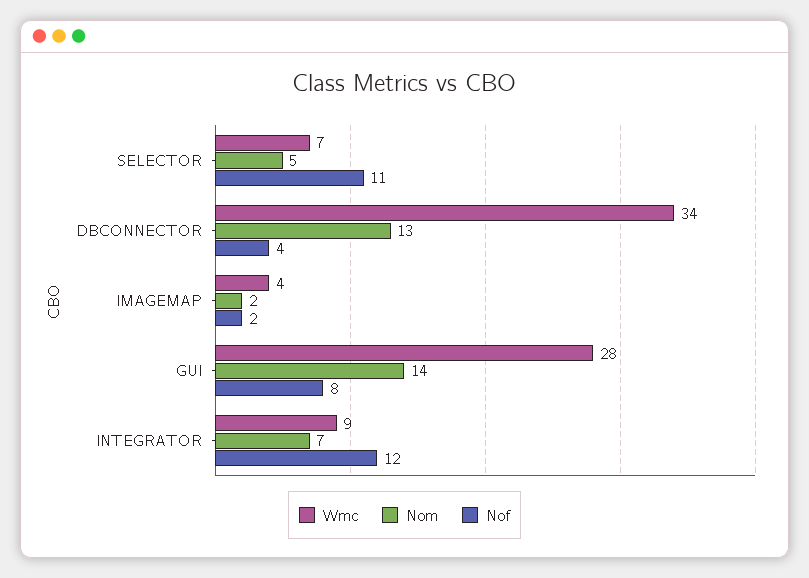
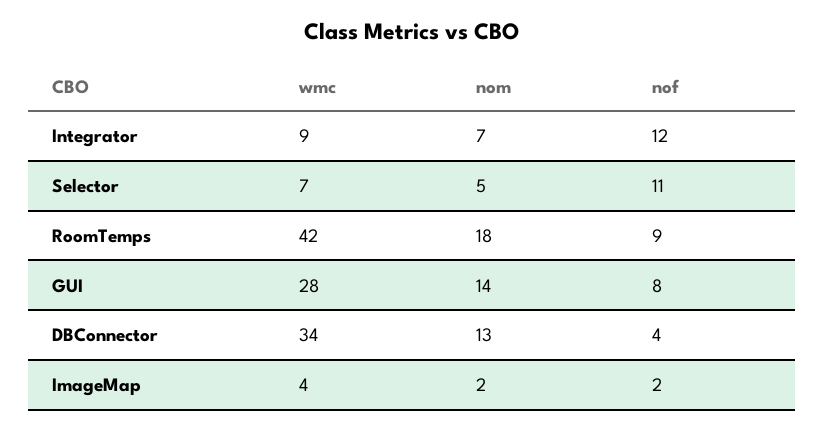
  {
    "Wmc": {
      "SELECTOR": 7,
      "DBCONNECTOR": 34,
      "IMAGEMAP": 4,
      "GUI": 28,
-     "INTEGRATOR": 9
+     "INTEGRATOR": 9,
+     "RoomTemps": 42
    },
    "Nom": {
      "SELECTOR": 5,
      "DBCONNECTOR": 13,
      "IMAGEMAP": 2,
      "GUI": 14,
-     "INTEGRATOR": 7
+     "INTEGRATOR": 7,
+     "RoomTemps": 18
    },
    "Nof": {
      "SELECTOR": 11,
      "DBCONNECTOR": 4,
      "IMAGEMAP": 2,
      "GUI": 8,
-     "INTEGRATOR": 12
+     "INTEGRATOR": 12,
+     "RoomTemps": 9
    }
  }

